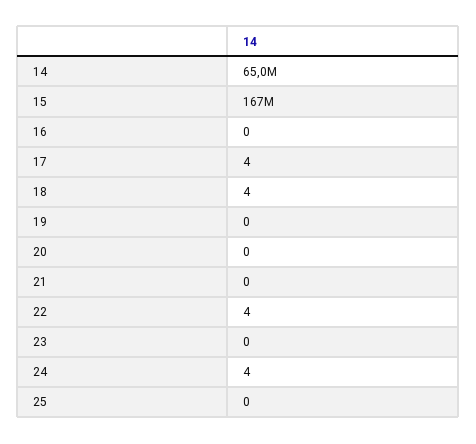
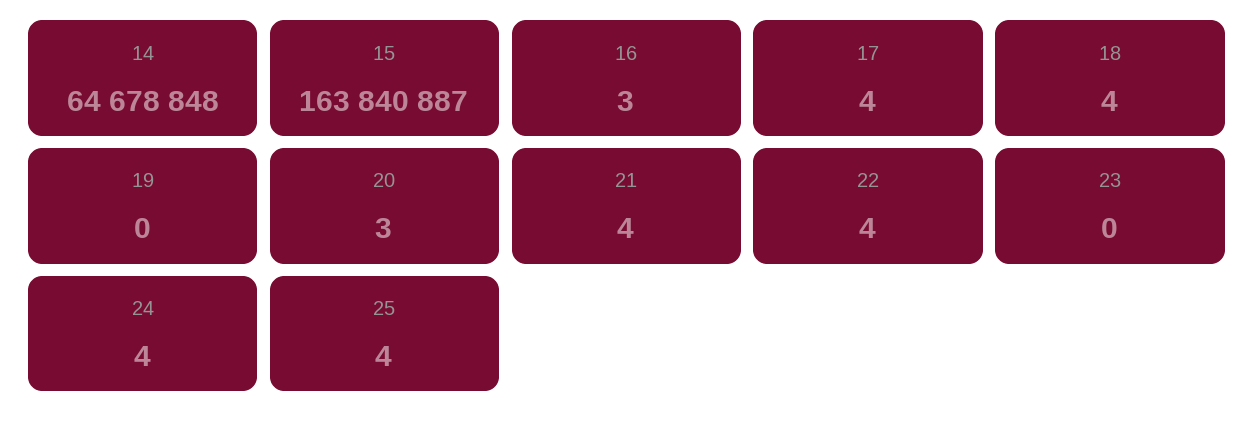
  {
-   "14": 65000000,
+   "14": 64678848,
-   "15": 167000000,
+   "15": 163840887,
-   "16": 0,
+   "16": 3,
    "17": 4,
    "18": 4,
    "19": 0,
-   "20": 0,
+   "20": 3,
-   "21": 0,
+   "21": 4,
    "22": 4,
    "23": 0,
    "24": 4,
-   "25": 0
+   "25": 4
  }

